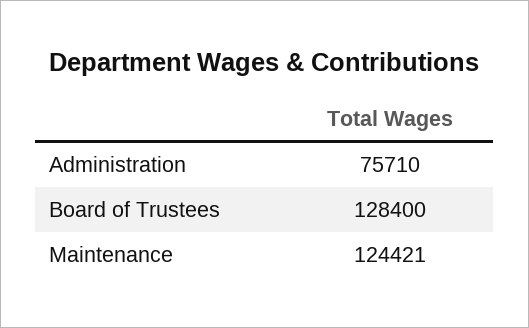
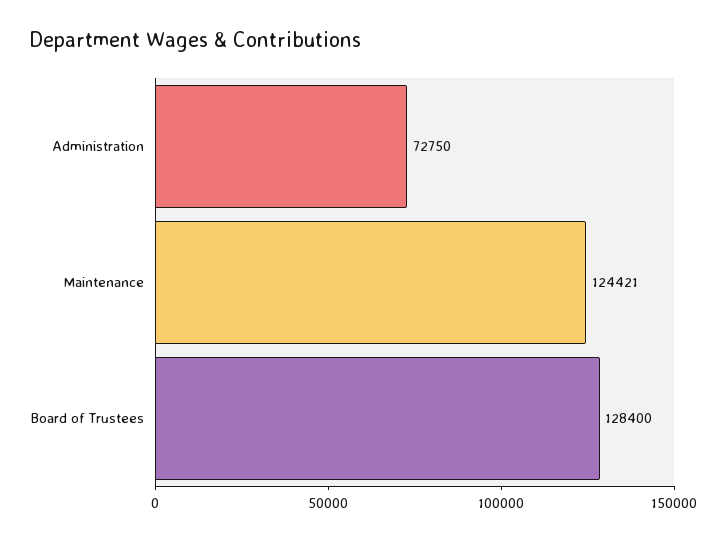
  {
-   "Administration": 75710,
+   "Administration": 72750,
    "Board of Trustees": 128400,
    "Maintenance": 124421
  }

